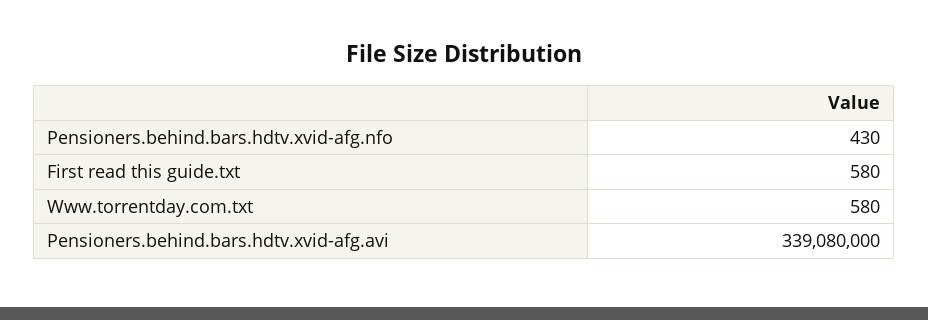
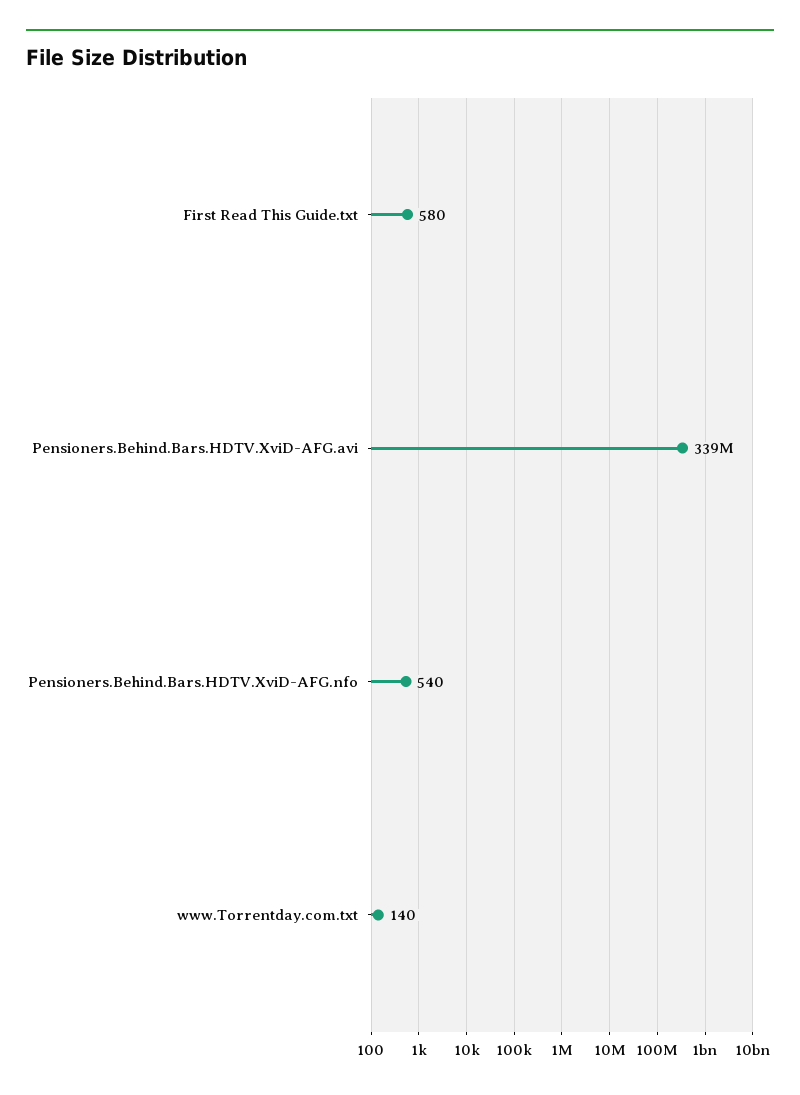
  {
-   "Pensioners.behind.bars.hdtv.xvid-afg.nfo": 430,
+   "Pensioners.behind.bars.hdtv.xvid-afg.nfo": 540,
    "First read this guide.txt": 580,
-   "Www.torrentday.com.txt": 580,
+   "Www.torrentday.com.txt": 140,
    "Pensioners.behind.bars.hdtv.xvid-afg.avi": 339080000
  }

